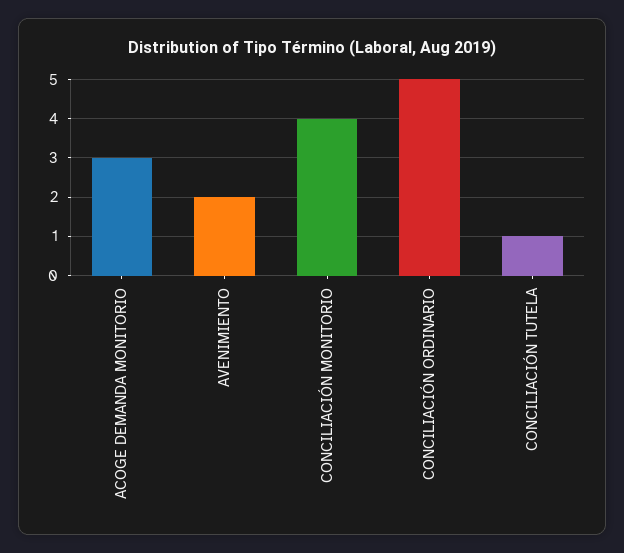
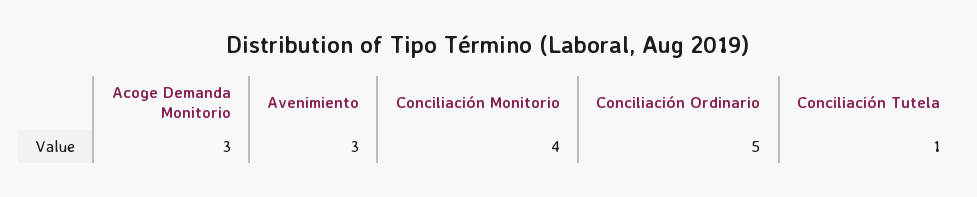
  {
    "ACOGE DEMANDA MONITORIO": 3,
-   "AVENIMIENTO": 2,
+   "AVENIMIENTO": 3,
    "CONCILIACIÓN MONITORIO": 4,
    "CONCILIACIÓN ORDINARIO": 5,
    "CONCILIACIÓN TUTELA": 1
  }

